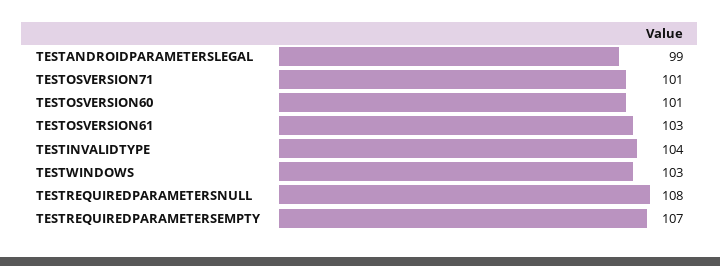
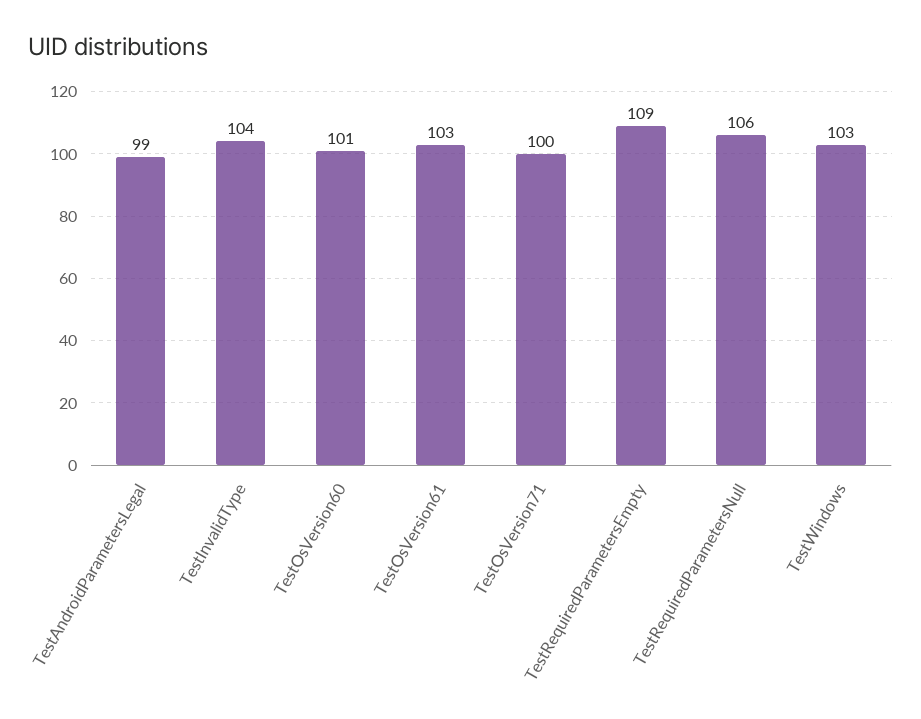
  {
    "TESTANDROIDPARAMETERSLEGAL": 99,
-   "TESTOSVERSION71": 101,
+   "TESTOSVERSION71": 100,
    "TESTOSVERSION60": 101,
    "TESTOSVERSION61": 103,
    "TESTINVALIDTYPE": 104,
    "TESTWINDOWS": 103,
-   "TESTREQUIREDPARAMETERSNULL": 108,
+   "TESTREQUIREDPARAMETERSNULL": 106,
-   "TESTREQUIREDPARAMETERSEMPTY": 107
+   "TESTREQUIREDPARAMETERSEMPTY": 109
  }

